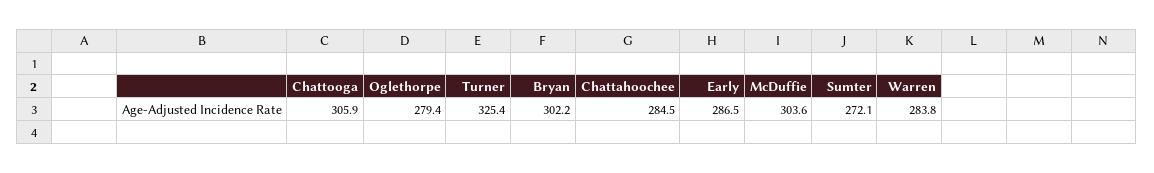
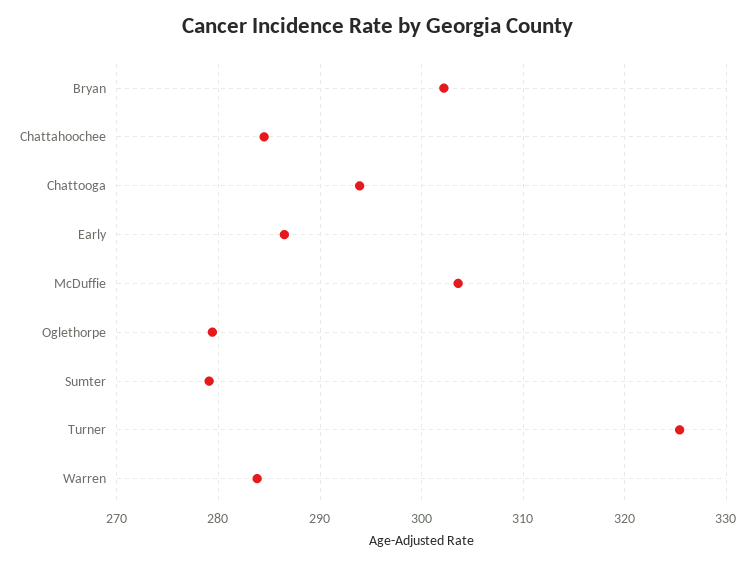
  {
-   "Chattooga": 305.9,
+   "Chattooga": 294,
    "Oglethorpe": 279.4,
    "Turner": 325.4,
    "Bryan": 302.2,
    "Chattahoochee": 284.5,
    "Early": 286.5,
    "McDuffie": 303.6,
-   "Sumter": 272.1,
+   "Sumter": 279,
    "Warren": 283.8
  }

